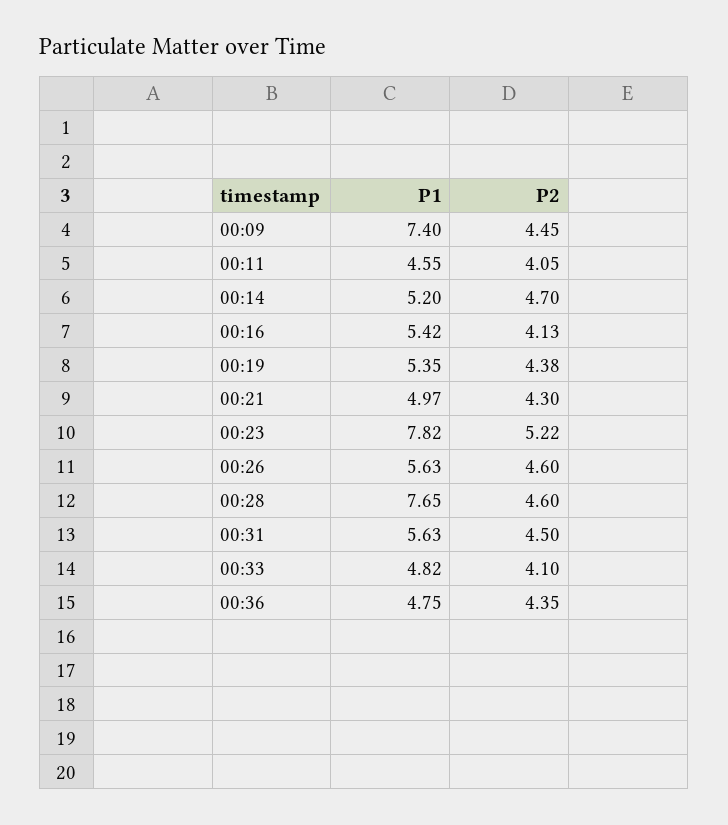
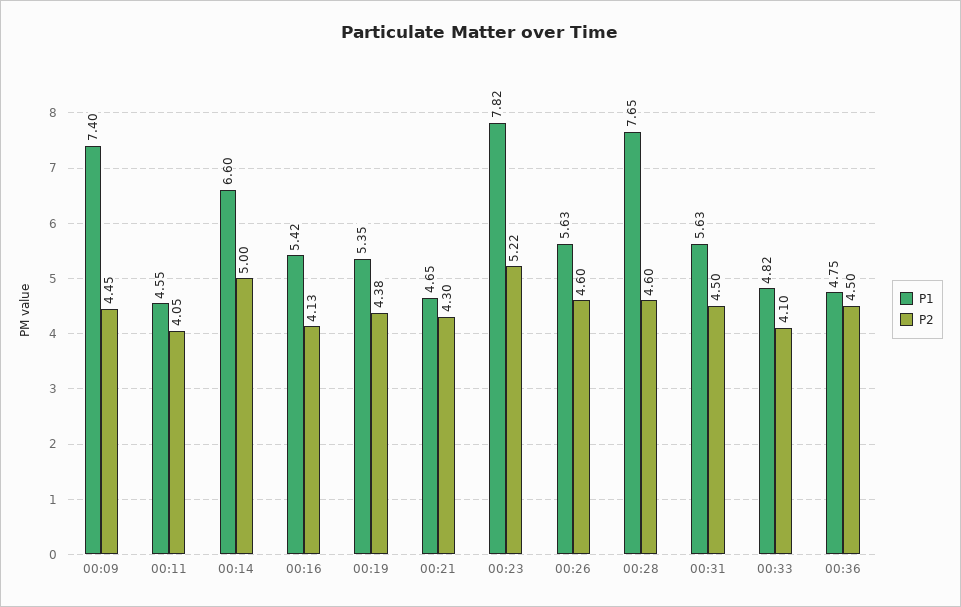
  {
    "P1": {
      "00:09": 7.4,
      "00:11": 4.55,
-     "00:14": 5.2,
+     "00:14": 6.6,
      "00:16": 5.42,
      "00:19": 5.35,
-     "00:21": 4.97,
+     "00:21": 4.65,
      "00:23": 7.82,
      "00:26": 5.63,
      "00:28": 7.65,
      "00:31": 5.63,
      "00:33": 4.82,
      "00:36": 4.75
    },
    "P2": {
      "00:09": 4.45,
      "00:11": 4.05,
-     "00:14": 4.7,
+     "00:14": 5,
      "00:16": 4.13,
      "00:19": 4.38,
      "00:21": 4.3,
      "00:23": 5.22,
      "00:26": 4.6,
      "00:28": 4.6,
      "00:31": 4.5,
      "00:33": 4.1,
-     "00:36": 4.35
+     "00:36": 4.5
    }
  }

